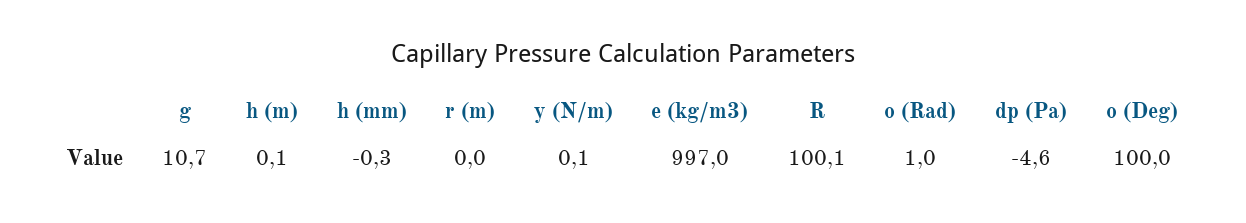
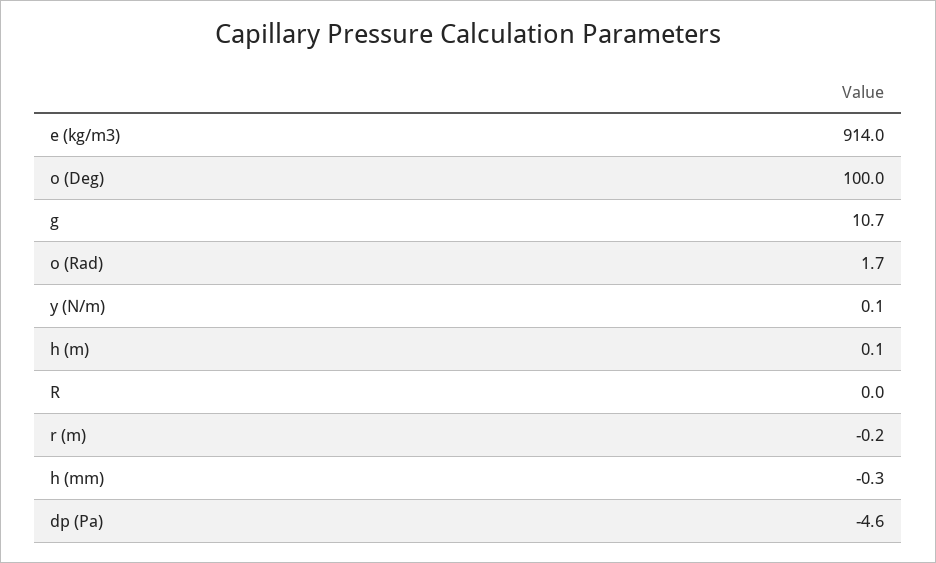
  {
    "g": 10.7,
    "h (m)": 0.1,
    "h (mm)": -0.3,
-   "r (m)": 0,
+   "r (m)": -0.2,
    "y (N/m)": 0.1,
-   "e (kg/m3)": 997,
+   "e (kg/m3)": 914,
-   "R": 100.1,
+   "R": 0,
-   "o (Rad)": 1,
+   "o (Rad)": 1.7,
    "dp (Pa)": -4.6,
    "o (Deg)": 100
  }

